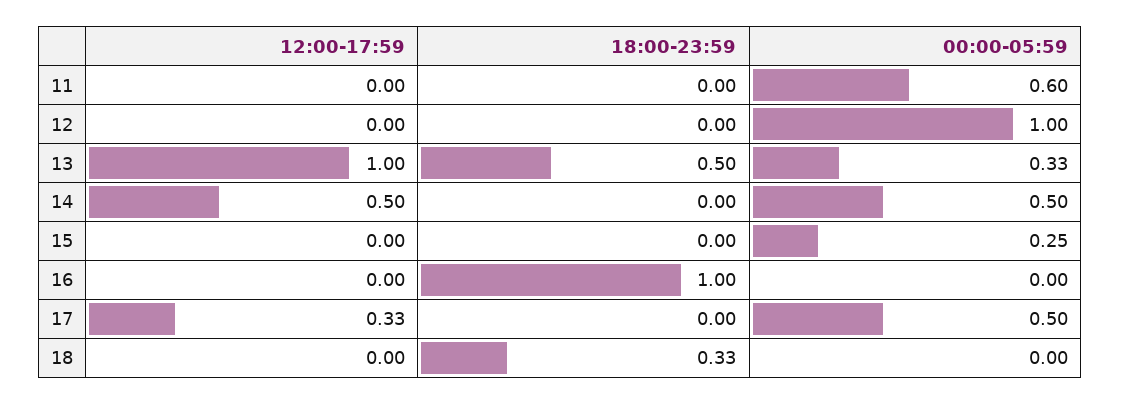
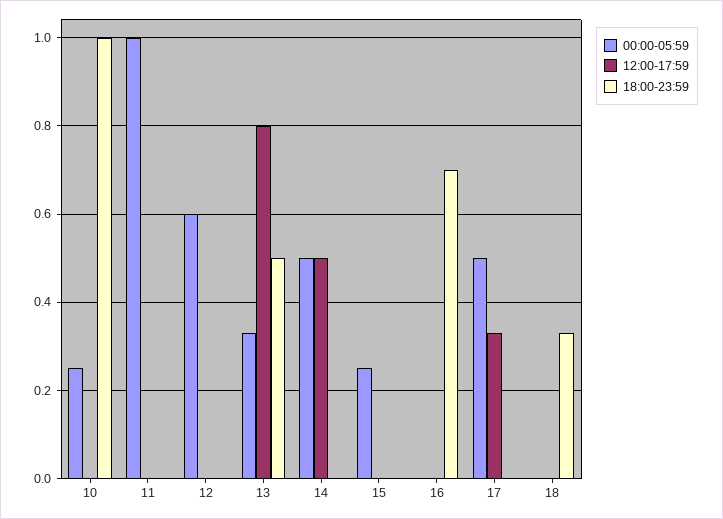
  {
    "12:00-17:59": {
      "11": 0,
      "12": 0,
-     "13": 1,
+     "13": 0.8,
      "14": 0.5,
      "15": 0,
      "16": 0,
      "17": 0.33,
-     "18": 0
+     "18": 0,
+     "10": 0
    },
    "18:00-23:59": {
      "11": 0,
      "12": 0,
      "13": 0.5,
      "14": 0,
      "15": 0,
-     "16": 1,
+     "16": 0.7,
      "17": 0,
-     "18": 0.33
+     "18": 0.33,
+     "10": 1
    },
    "00:00-05:59": {
-     "11": 0.6,
+     "11": 1,
-     "12": 1,
+     "12": 0.6,
      "13": 0.33,
      "14": 0.5,
      "15": 0.25,
      "16": 0,
      "17": 0.5,
-     "18": 0
+     "18": 0,
+     "10": 0.25
    }
  }

